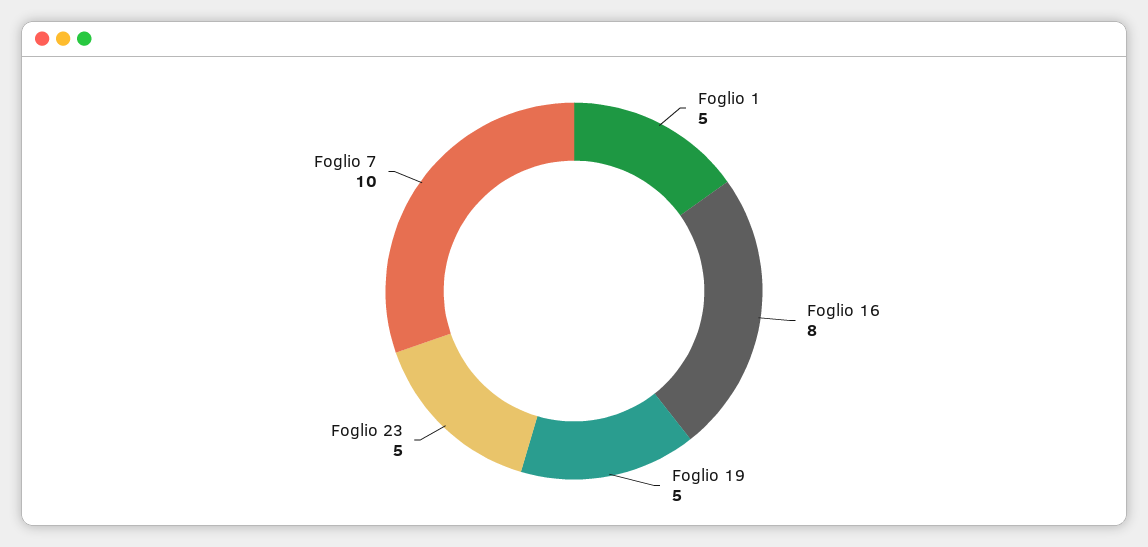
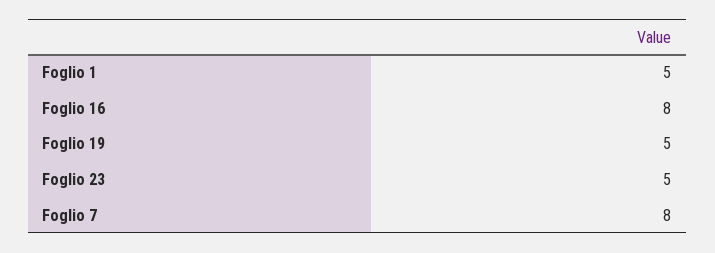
  {
    "Foglio 1": 5,
    "Foglio 16": 8,
    "Foglio 19": 5,
    "Foglio 23": 5,
-   "Foglio 7": 10
+   "Foglio 7": 8
  }

